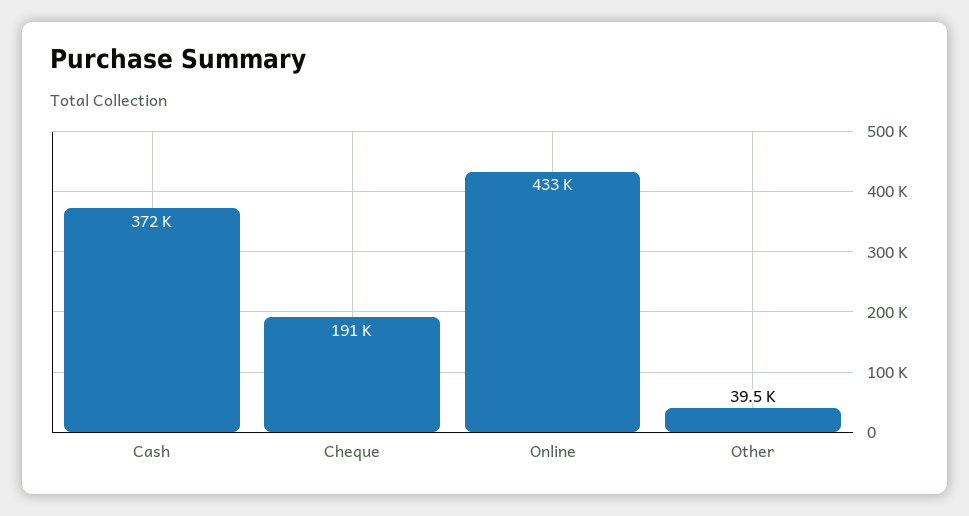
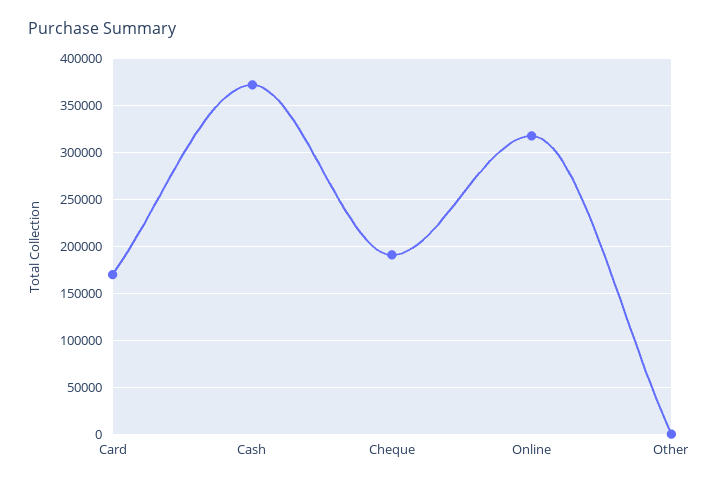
  {
    "Cash": 372000,
    "Cheque": 191000,
-   "Online": 433000,
+   "Online": 320000,
-   "Other": 39500
+   "Other": 0,
+   "Card": 170000
  }

